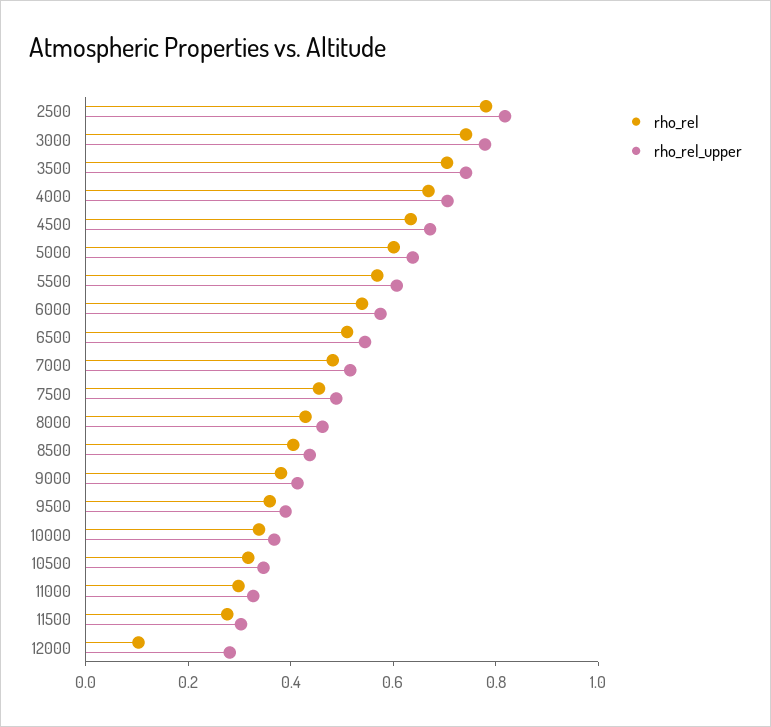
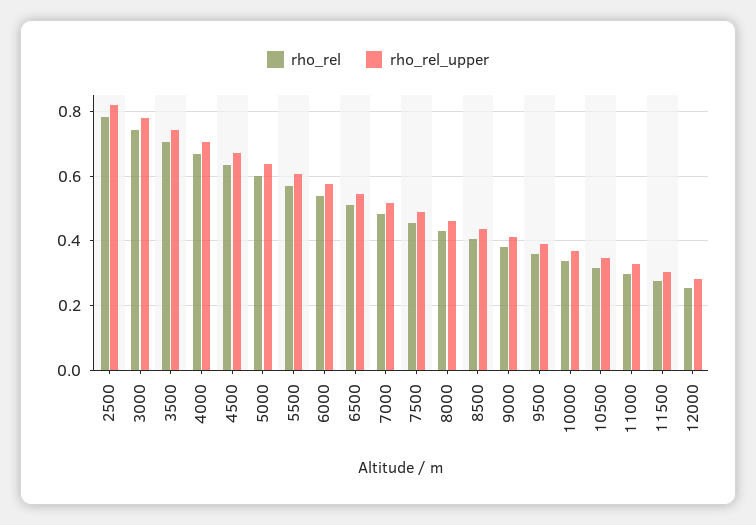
  {
    "rho_rel": {
      "2500": 0.78,
      "3000": 0.74,
      "3500": 0.7,
      "4000": 0.66,
      "4500": 0.64,
      "5000": 0.6,
      "5500": 0.56,
      "6000": 0.54,
      "6500": 0.52,
      "7000": 0.48,
      "7500": 0.46,
      "8000": 0.42,
      "8500": 0.4,
      "9000": 0.38,
      "9500": 0.36,
      "10000": 0.34,
      "10500": 0.32,
      "11000": 0.3,
      "11500": 0.28,
-     "12000": 0.1
+     "12000": 0.26
    },
    "rho_rel_upper": {
      "2500": 0.82,
      "3000": 0.78,
      "3500": 0.74,
      "4000": 0.7,
      "4500": 0.68,
      "5000": 0.64,
      "5500": 0.6,
      "6000": 0.58,
      "6500": 0.54,
      "7000": 0.52,
      "7500": 0.48,
      "8000": 0.46,
      "8500": 0.44,
      "9000": 0.42,
      "9500": 0.4,
      "10000": 0.36,
      "10500": 0.34,
      "11000": 0.32,
      "11500": 0.3,
      "12000": 0.28
    }
  }

